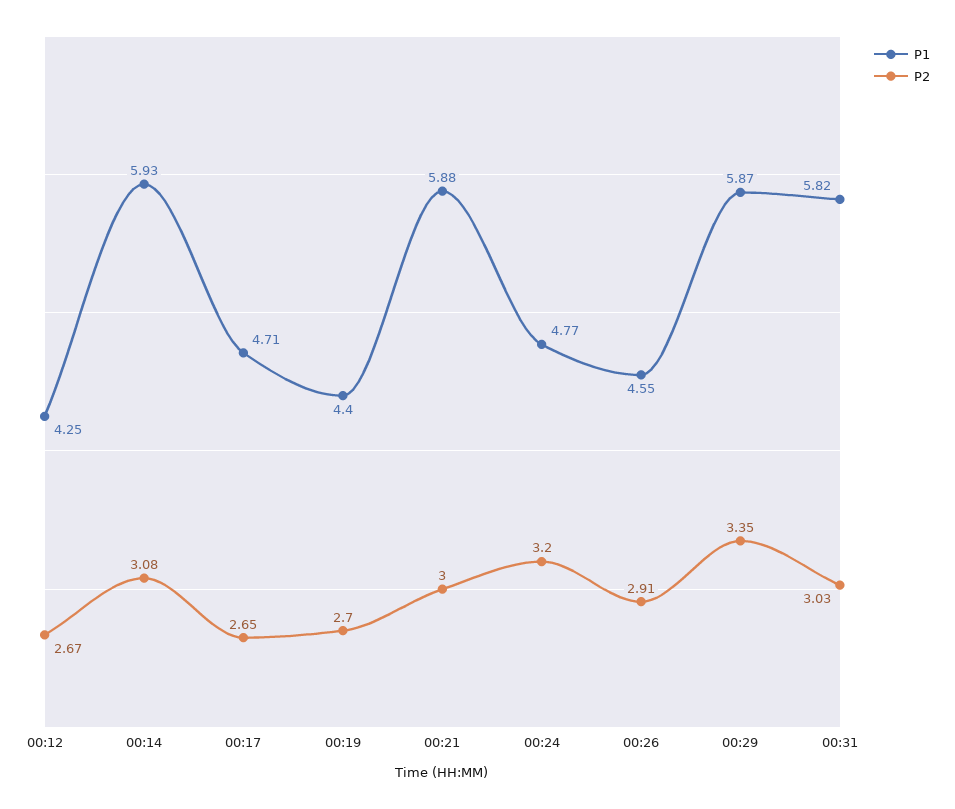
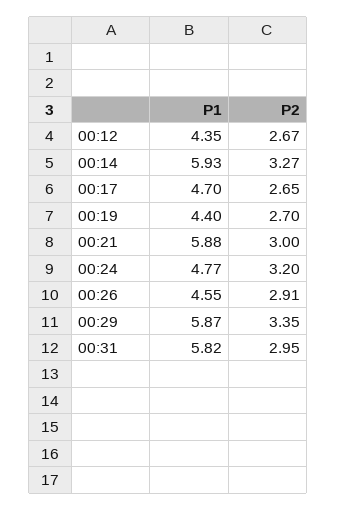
  {
    "P1": {
-     "00:12": 4.25,
+     "00:12": 4.35,
      "00:14": 5.93,
-     "00:17": 4.71,
+     "00:17": 4.7,
      "00:19": 4.4,
      "00:21": 5.88,
      "00:24": 4.77,
      "00:26": 4.55,
      "00:29": 5.87,
      "00:31": 5.82
    },
    "P2": {
      "00:12": 2.67,
-     "00:14": 3.08,
+     "00:14": 3.27,
      "00:17": 2.65,
      "00:19": 2.7,
      "00:21": 3,
      "00:24": 3.2,
      "00:26": 2.91,
      "00:29": 3.35,
-     "00:31": 3.03
+     "00:31": 2.95
    }
  }

